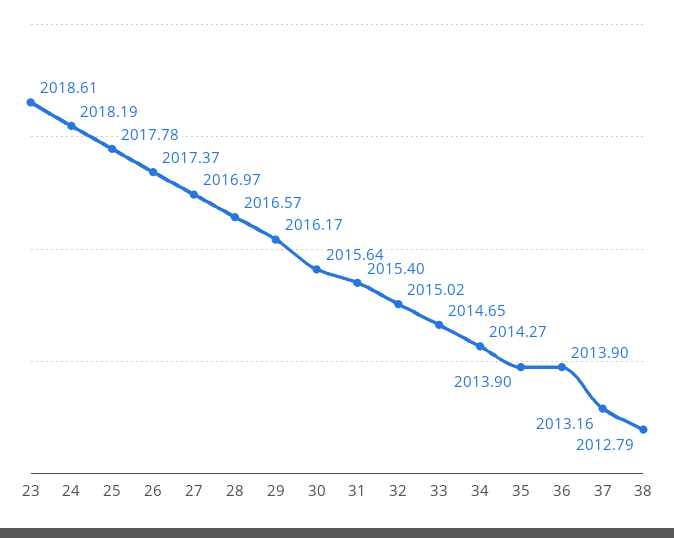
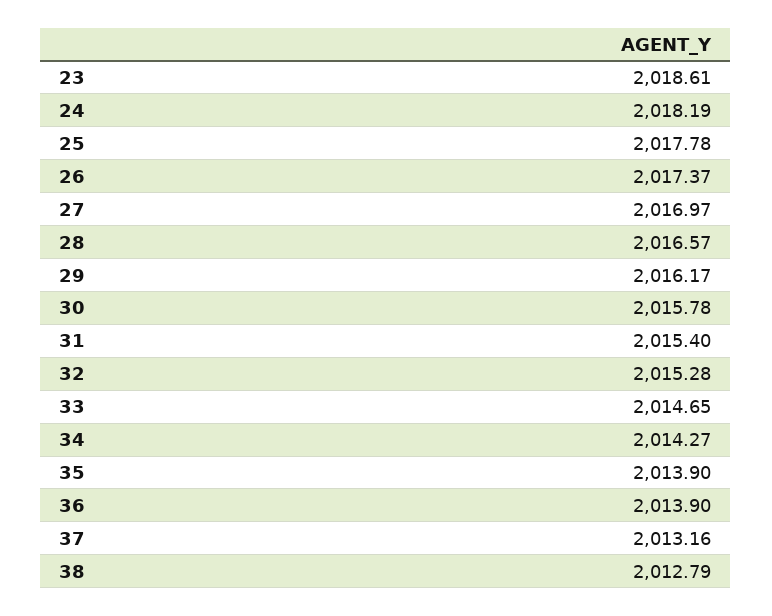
  {
    "23": 2018.61,
    "24": 2018.19,
    "25": 2017.78,
    "26": 2017.37,
    "27": 2016.97,
    "28": 2016.57,
    "29": 2016.17,
-   "30": 2015.64,
+   "30": 2015.78,
    "31": 2015.4,
-   "32": 2015.02,
+   "32": 2015.28,
    "33": 2014.65,
    "34": 2014.27,
    "35": 2013.9,
    "36": 2013.9,
    "37": 2013.16,
    "38": 2012.79
  }

